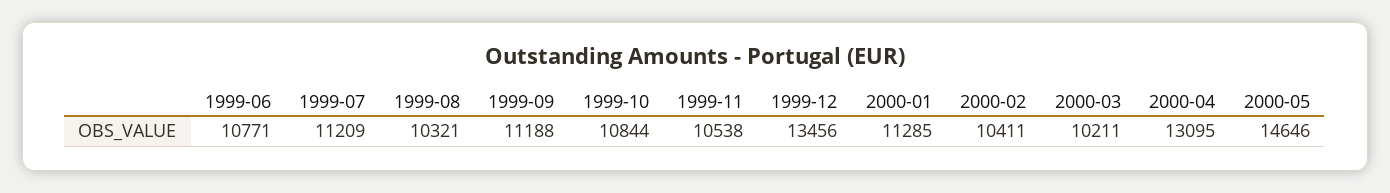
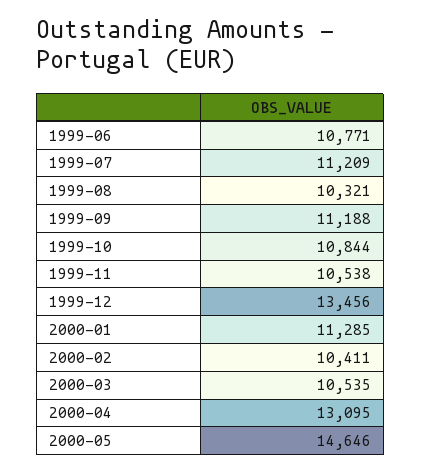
  {
    "1999-06": 10771,
    "1999-07": 11209,
    "1999-08": 10321,
    "1999-09": 11188,
    "1999-10": 10844,
    "1999-11": 10538,
    "1999-12": 13456,
    "2000-01": 11285,
    "2000-02": 10411,
-   "2000-03": 10211,
+   "2000-03": 10535,
    "2000-04": 13095,
    "2000-05": 14646
  }

